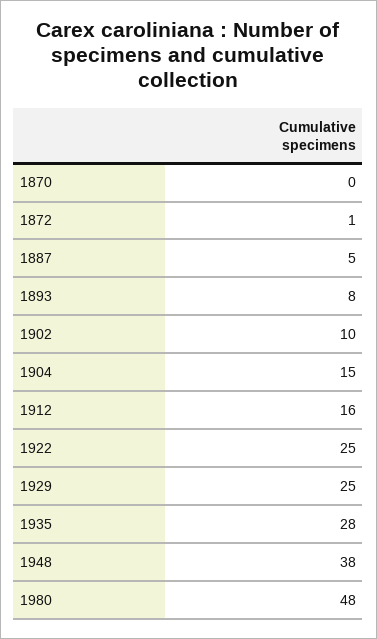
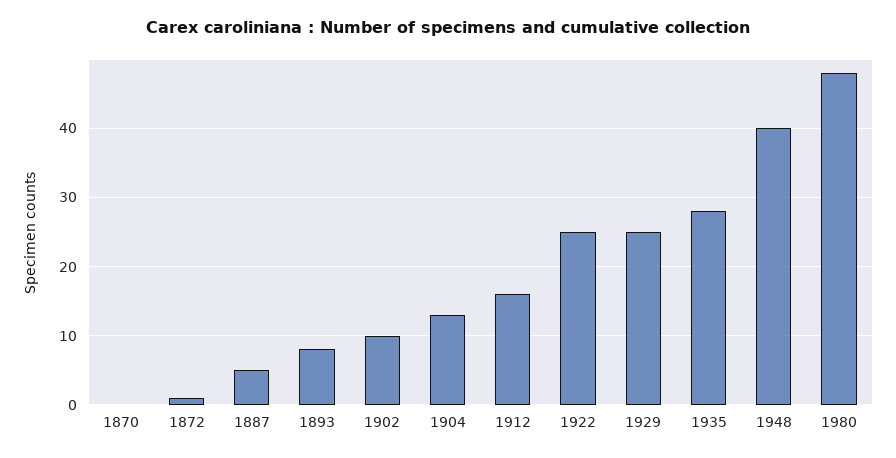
  {
    "1870": 0,
    "1872": 1,
    "1887": 5,
    "1893": 8,
    "1902": 10,
-   "1904": 15,
+   "1904": 13,
    "1912": 16,
    "1922": 25,
    "1929": 25,
    "1935": 28,
-   "1948": 38,
+   "1948": 40,
    "1980": 48
  }

